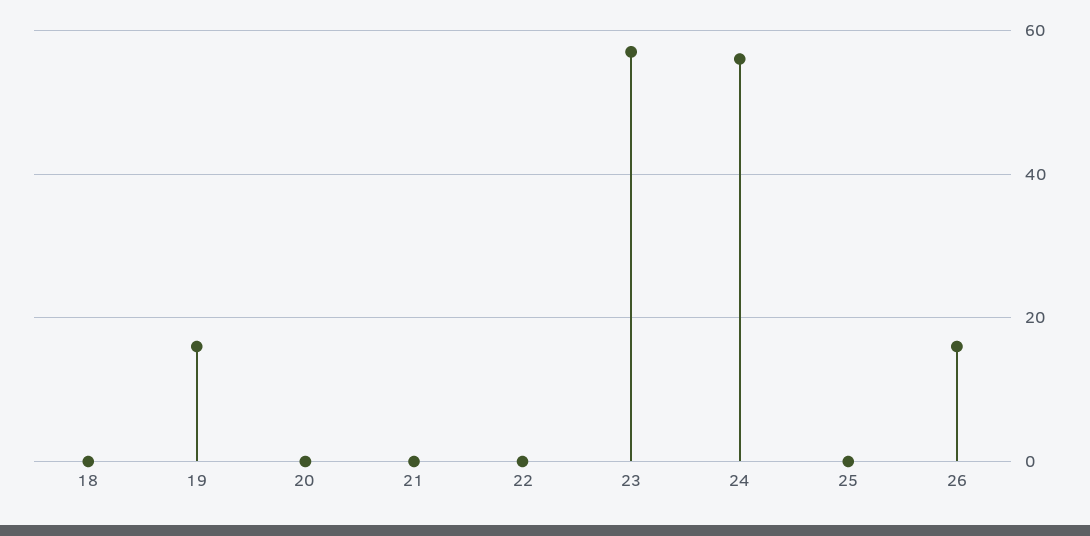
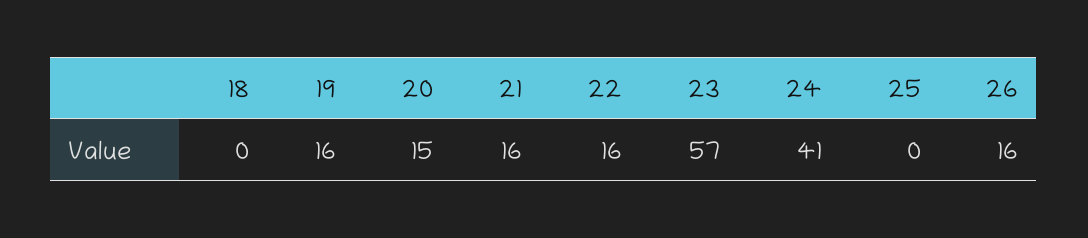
  {
    "18": 0,
    "19": 16,
-   "20": 0,
+   "20": 15,
-   "21": 0,
+   "21": 16,
-   "22": 0,
+   "22": 16,
    "23": 57,
-   "24": 55,
+   "24": 41,
    "25": 0,
    "26": 16
  }

